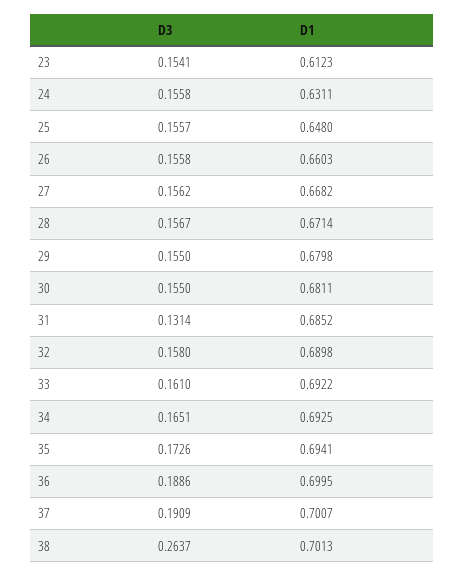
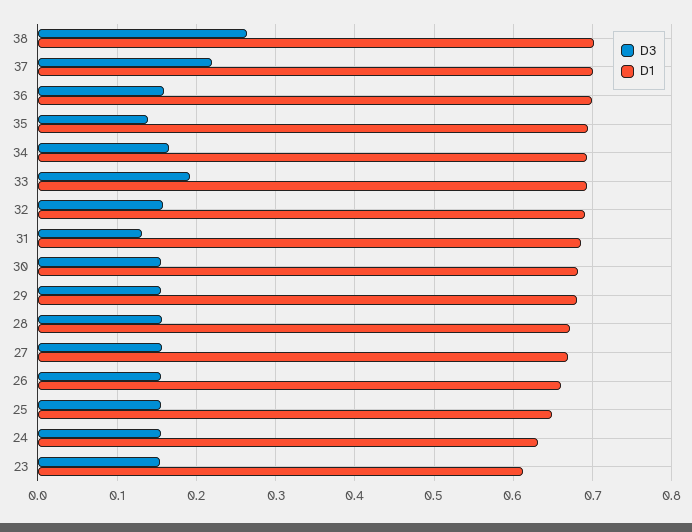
  {
    "D3": {
      "23": 0.1541,
      "24": 0.1558,
      "25": 0.1557,
      "26": 0.1558,
      "27": 0.1562,
      "28": 0.1567,
      "29": 0.155,
      "30": 0.155,
      "31": 0.1314,
      "32": 0.158,
-     "33": 0.161,
+     "33": 0.19,
      "34": 0.1651,
-     "35": 0.1726,
+     "35": 0.14,
-     "36": 0.1886,
+     "36": 0.16,
-     "37": 0.1909,
+     "37": 0.22,
      "38": 0.2637
    },
    "D1": {
      "23": 0.6123,
      "24": 0.6311,
      "25": 0.648,
      "26": 0.6603,
      "27": 0.6682,
      "28": 0.6714,
      "29": 0.6798,
      "30": 0.6811,
      "31": 0.6852,
      "32": 0.6898,
      "33": 0.6922,
      "34": 0.6925,
      "35": 0.6941,
      "36": 0.6995,
      "37": 0.7007,
      "38": 0.7013
    }
  }

